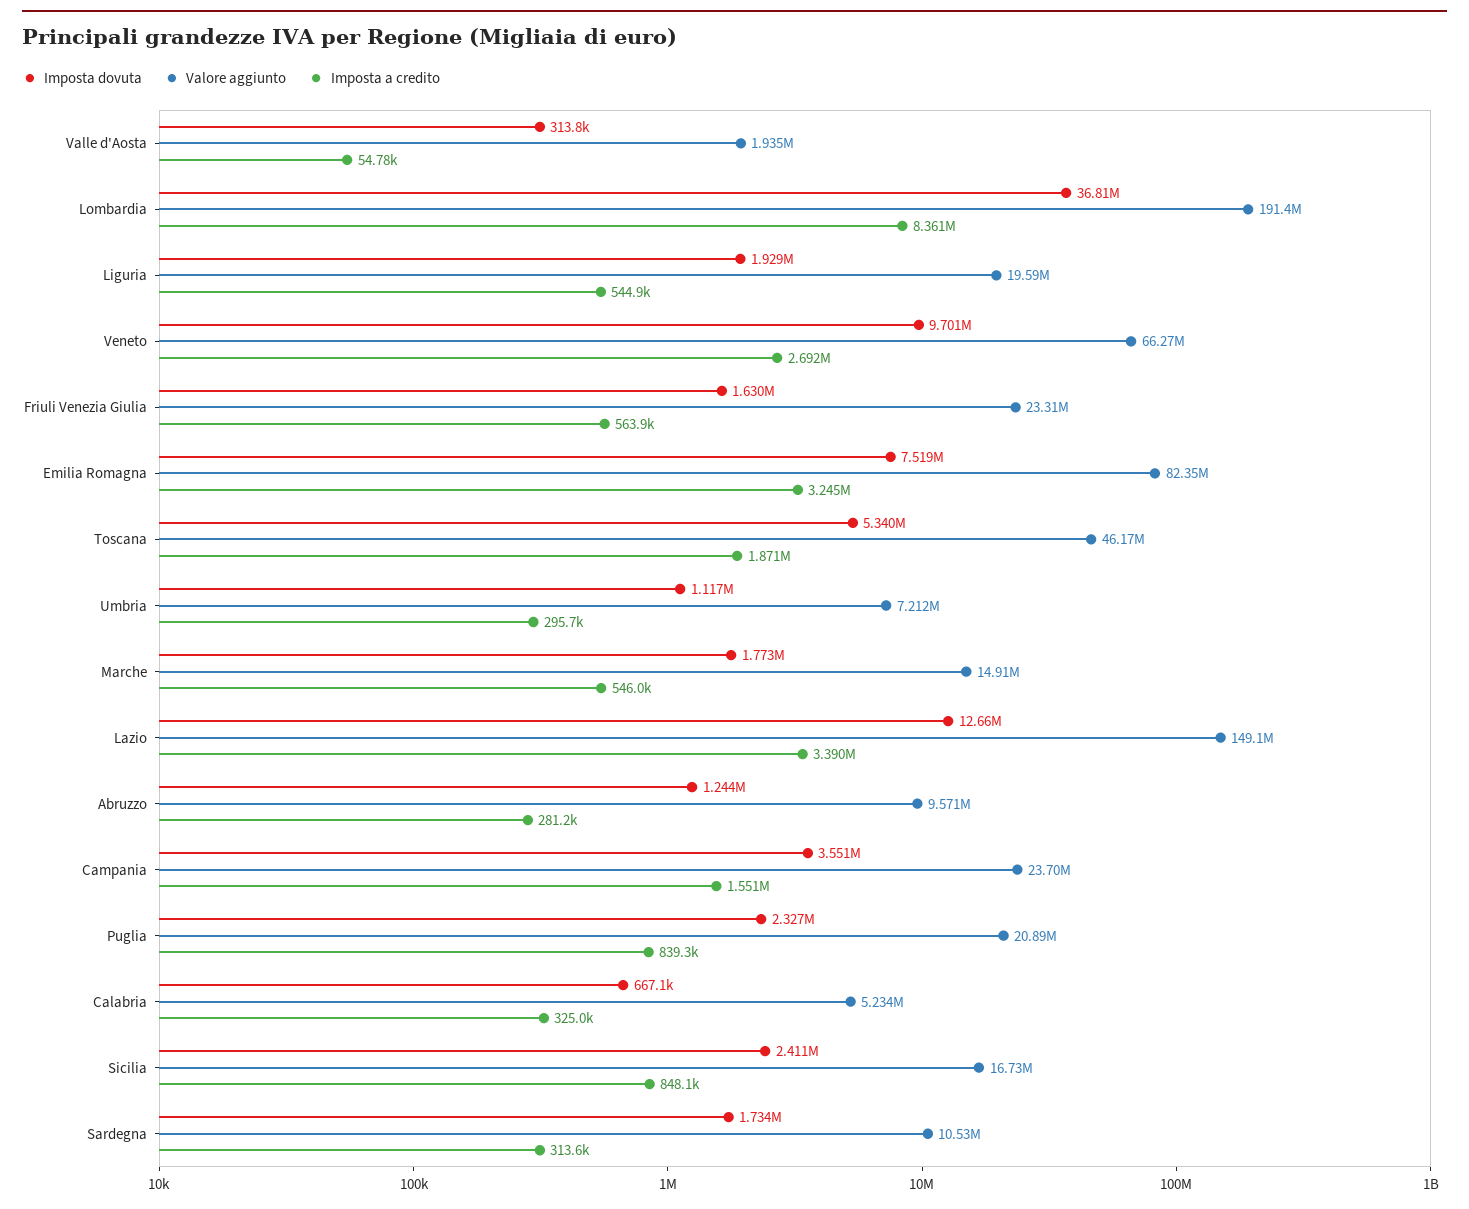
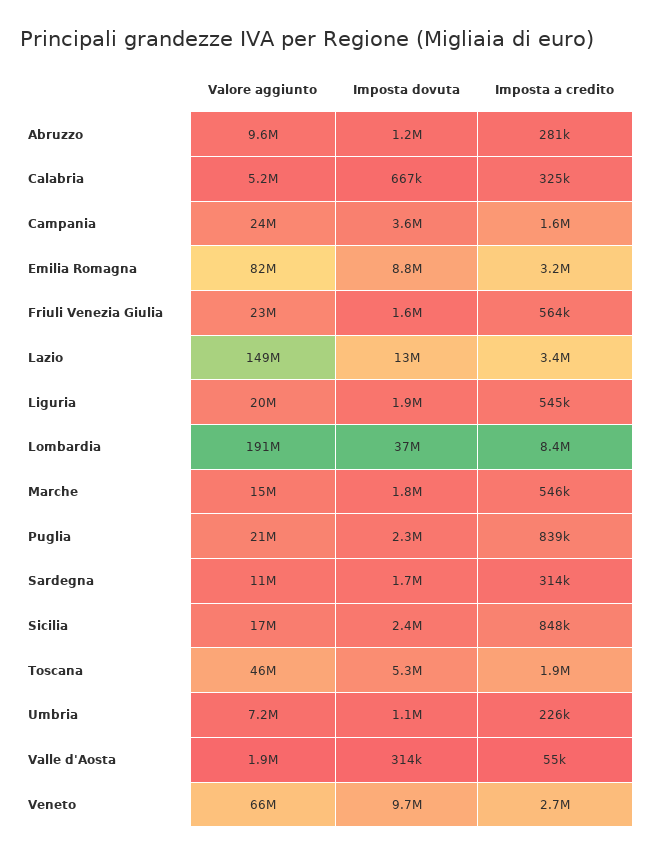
  {
    "Imposta dovuta": {
      "Valle d'Aosta": 313800,
      "Lombardia": 36810000,
      "Liguria": 1929000,
      "Veneto": 9701000,
      "Friuli Venezia Giulia": 1630000,
-     "Emilia Romagna": 7519000,
+     "Emilia Romagna": 8800000,
      "Toscana": 5340000,
      "Umbria": 1117000,
      "Marche": 1773000,
      "Lazio": 12660000,
      "Abruzzo": 1244000,
      "Campania": 3551000,
      "Puglia": 2327000,
      "Calabria": 667100,
      "Sicilia": 2411000,
      "Sardegna": 1734000
    },
    "Valore aggiunto": {
      "Valle d'Aosta": 1935000,
      "Lombardia": 191400000,
      "Liguria": 19590000,
      "Veneto": 66270000,
      "Friuli Venezia Giulia": 23310000,
      "Emilia Romagna": 82350000,
      "Toscana": 46170000,
      "Umbria": 7212000,
      "Marche": 14910000,
      "Lazio": 149100000,
      "Abruzzo": 9571000,
      "Campania": 23700000,
      "Puglia": 20890000,
      "Calabria": 5234000,
      "Sicilia": 16730000,
      "Sardegna": 10530000
    },
    "Imposta a credito": {
      "Valle d'Aosta": 54780,
      "Lombardia": 8361000,
      "Liguria": 544900,
      "Veneto": 2692000,
      "Friuli Venezia Giulia": 563900,
      "Emilia Romagna": 3245000,
      "Toscana": 1871000,
-     "Umbria": 295700,
+     "Umbria": 226000,
      "Marche": 546000,
      "Lazio": 3390000,
      "Abruzzo": 281200,
      "Campania": 1551000,
      "Puglia": 839300,
      "Calabria": 325000,
      "Sicilia": 848100,
      "Sardegna": 313600
    }
  }

